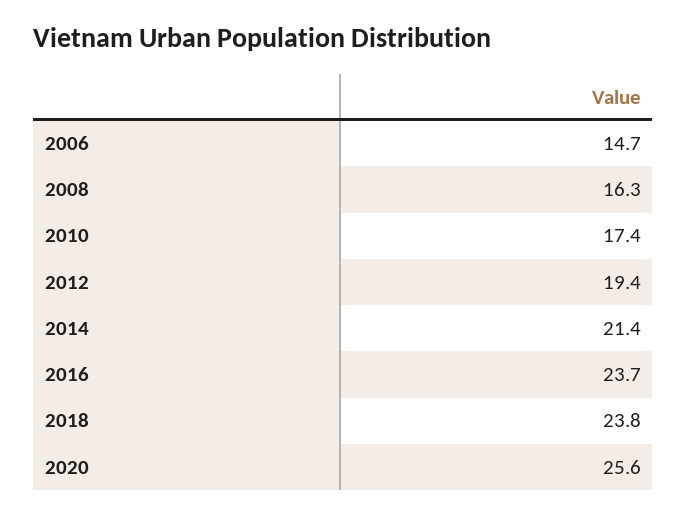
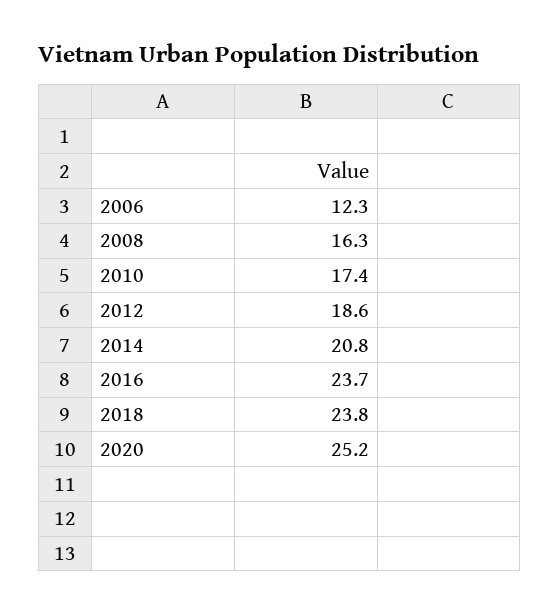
  {
-   "2006": 14.7,
+   "2006": 12.3,
    "2008": 16.3,
    "2010": 17.4,
-   "2012": 19.4,
+   "2012": 18.6,
-   "2014": 21.4,
+   "2014": 20.8,
    "2016": 23.7,
    "2018": 23.8,
-   "2020": 25.6
+   "2020": 25.2
  }

